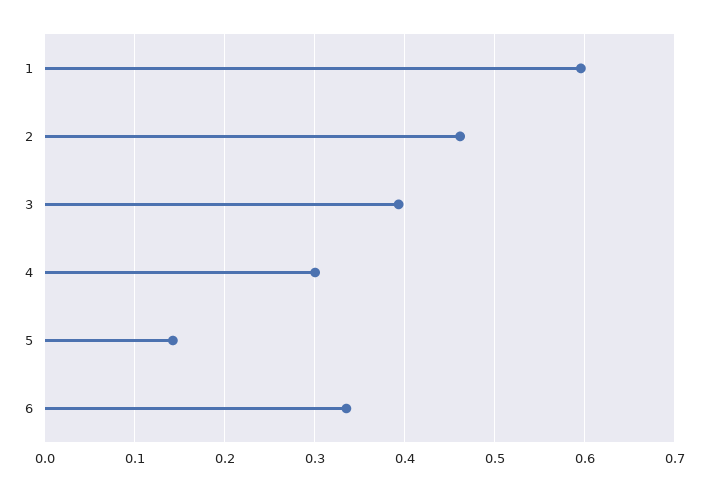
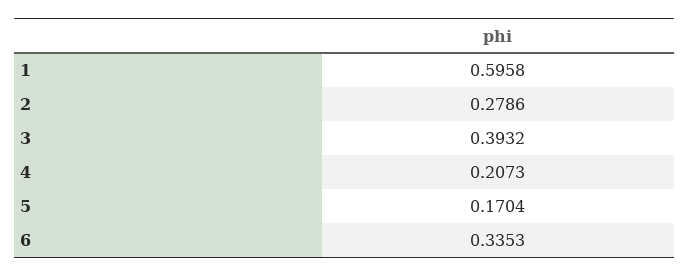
  {
    "1": 0.5958,
-   "2": 0.46,
+   "2": 0.2786,
    "3": 0.3932,
-   "4": 0.3,
+   "4": 0.2073,
-   "5": 0.14,
+   "5": 0.1704,
    "6": 0.3353
  }

